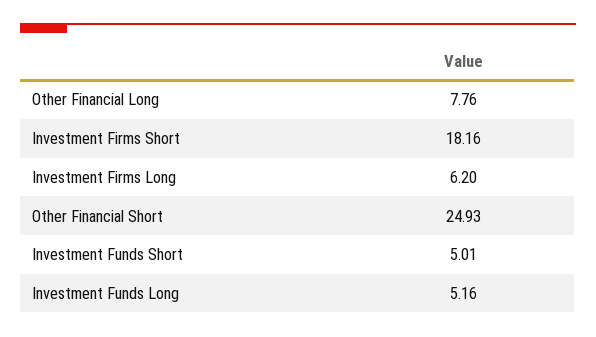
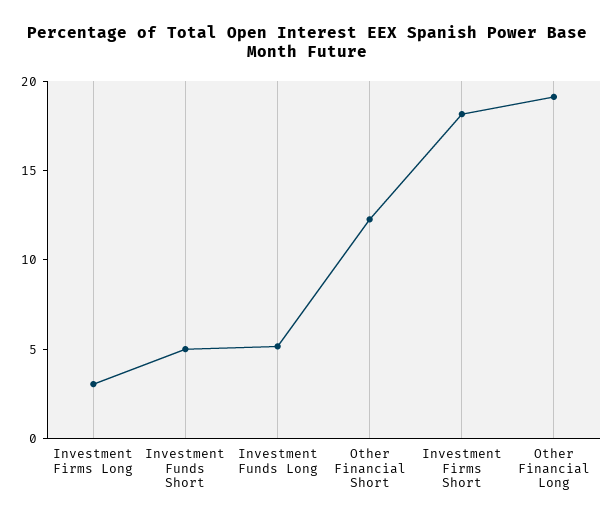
  {
-   "Other Financial Long": 7.76,
+   "Other Financial Long": 19,
    "Investment Firms Short": 18.16,
-   "Investment Firms Long": 6.2,
+   "Investment Firms Long": 3,
-   "Other Financial Short": 24.93,
+   "Other Financial Short": 12,
    "Investment Funds Short": 5.01,
    "Investment Funds Long": 5.16
  }

